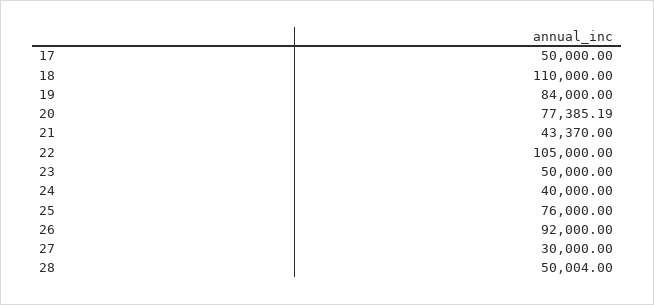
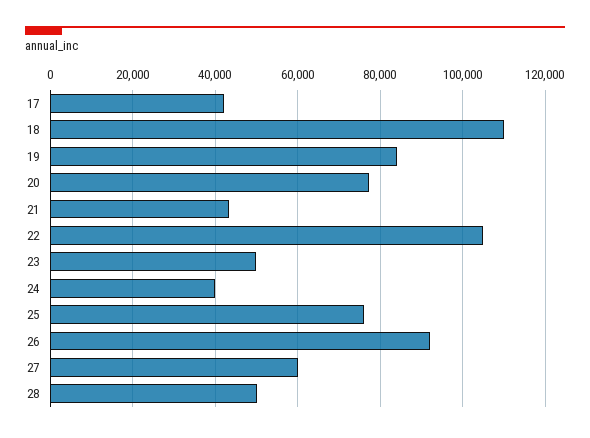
  {
-   "17": 50000,
+   "17": 42000,
    "18": 110000,
    "19": 84000,
    "20": 77385.19,
    "21": 43370,
    "22": 105000,
    "23": 50000,
    "24": 40000,
    "25": 76000,
    "26": 92000,
-   "27": 30000,
+   "27": 60000,
    "28": 50004
  }

